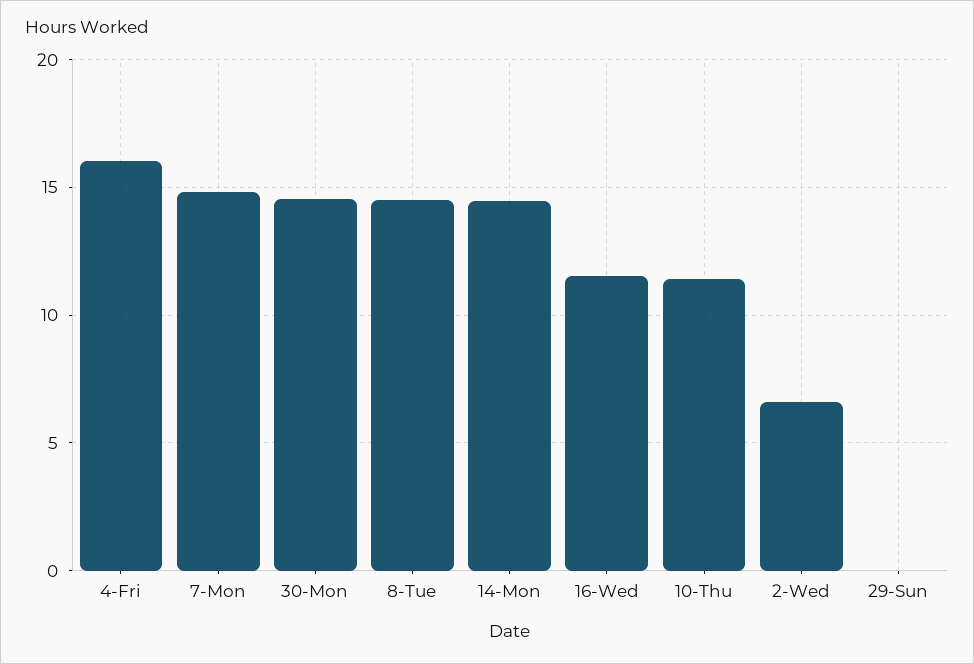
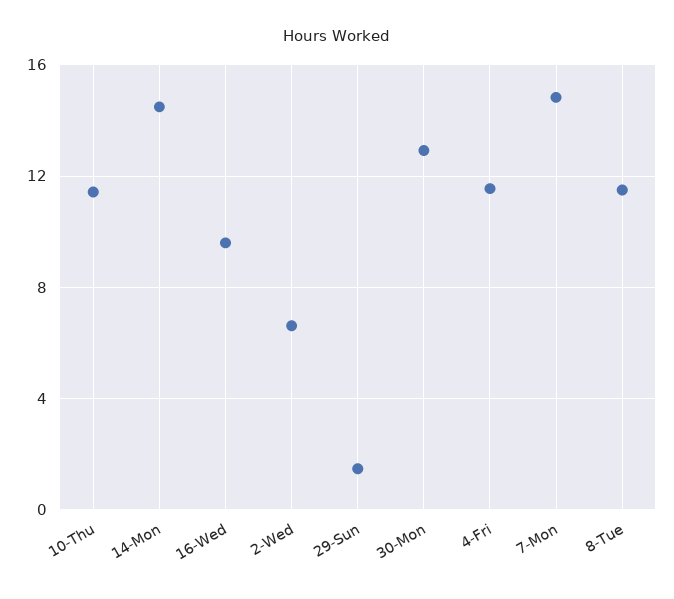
  {
-   "4-Fri": 16,
+   "4-Fri": 11.5,
    "7-Mon": 15,
-   "30-Mon": 14.5,
+   "30-Mon": 13,
-   "8-Tue": 14.5,
+   "8-Tue": 11.5,
    "14-Mon": 14.5,
-   "16-Wed": 11.5,
+   "16-Wed": 9.5,
    "10-Thu": 11.5,
    "2-Wed": 6.5,
-   "29-Sun": 0
+   "29-Sun": 1.5
  }

